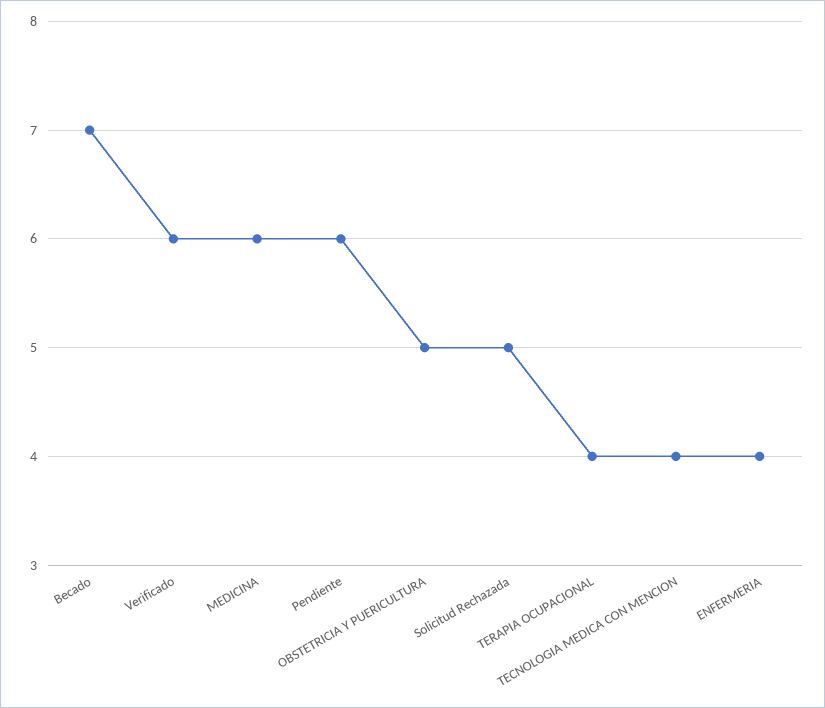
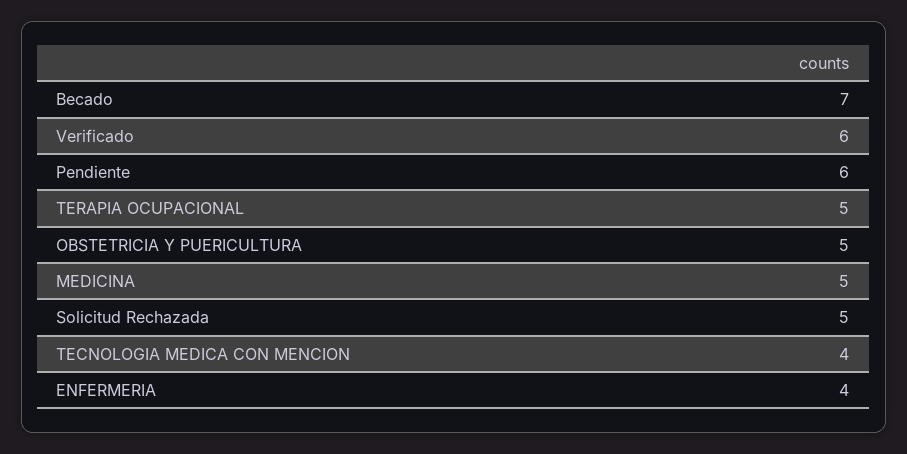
  {
    "Becado": 7,
    "Verificado": 6,
-   "MEDICINA": 6,
+   "MEDICINA": 5,
    "Pendiente": 6,
    "OBSTETRICIA Y PUERICULTURA": 5,
    "Solicitud Rechazada": 5,
-   "TERAPIA OCUPACIONAL": 4,
+   "TERAPIA OCUPACIONAL": 5,
    "TECNOLOGIA MEDICA CON MENCION": 4,
    "ENFERMERIA": 4
  }

